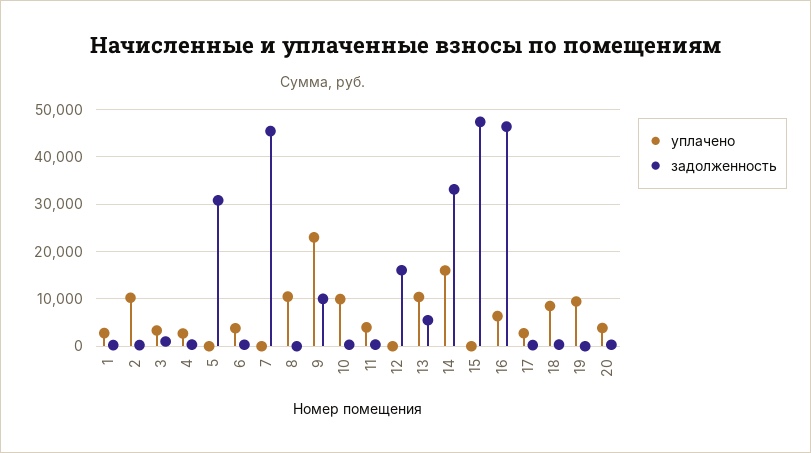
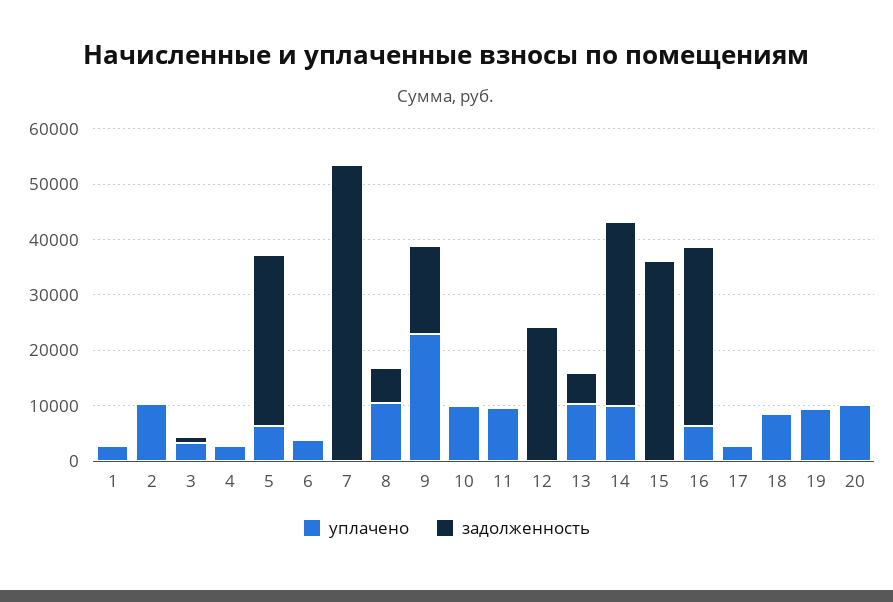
  {
    "уплачено": {
      "1": 2000,
      "2": 10000,
      "3": 4000,
      "4": 2000,
-     "5": 0,
+     "5": 6000,
      "6": 4000,
      "7": 0,
      "8": 10000,
      "9": 24000,
      "10": 10000,
-     "11": 4000,
+     "11": 10000,
      "12": 0,
      "13": 10000,
-     "14": 16000,
+     "14": 10000,
      "15": 0,
      "16": 6000,
      "17": 2000,
      "18": 8000,
      "19": 10000,
-     "20": 4000
+     "20": 10000
    },
    "задолженность": {
      "1": 0,
      "2": 0,
      "3": 2000,
      "4": 0,
      "5": 30000,
      "6": 0,
-     "7": 46000,
+     "7": 54000,
-     "8": 0,
+     "8": 6000,
-     "9": 10000,
+     "9": 16000,
      "10": 0,
      "11": 0,
-     "12": 16000,
+     "12": 24000,
      "13": 6000,
      "14": 34000,
-     "15": 48000,
+     "15": 36000,
-     "16": 46000,
+     "16": 32000,
      "17": 0,
      "18": 0,
      "19": 0,
      "20": 0
    }
  }

